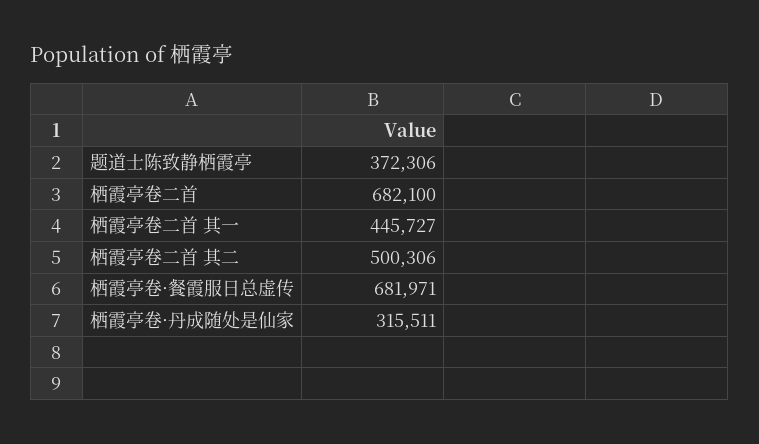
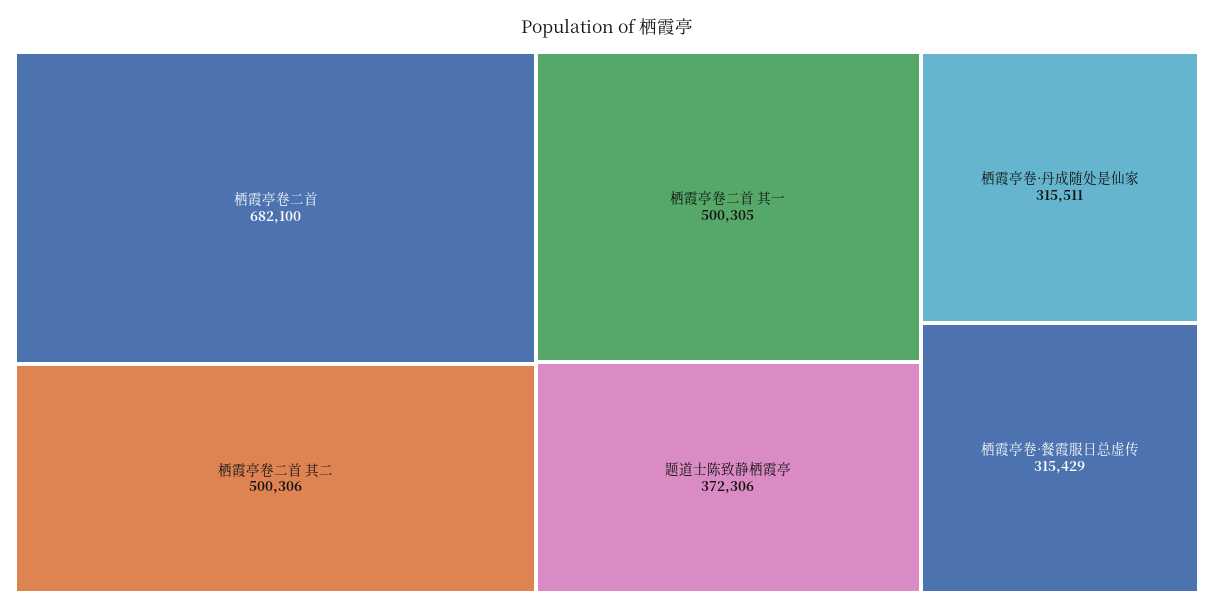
  {
    "题道士陈致静栖霞亭": 372306,
    "栖霞亭卷二首": 682100,
-   "栖霞亭卷二首 其一": 445727,
+   "栖霞亭卷二首 其一": 500305,
    "栖霞亭卷二首 其二": 500306,
-   "栖霞亭卷·餐霞服日总虚传": 681971,
+   "栖霞亭卷·餐霞服日总虚传": 315429,
    "栖霞亭卷·丹成随处是仙家": 315511
  }

